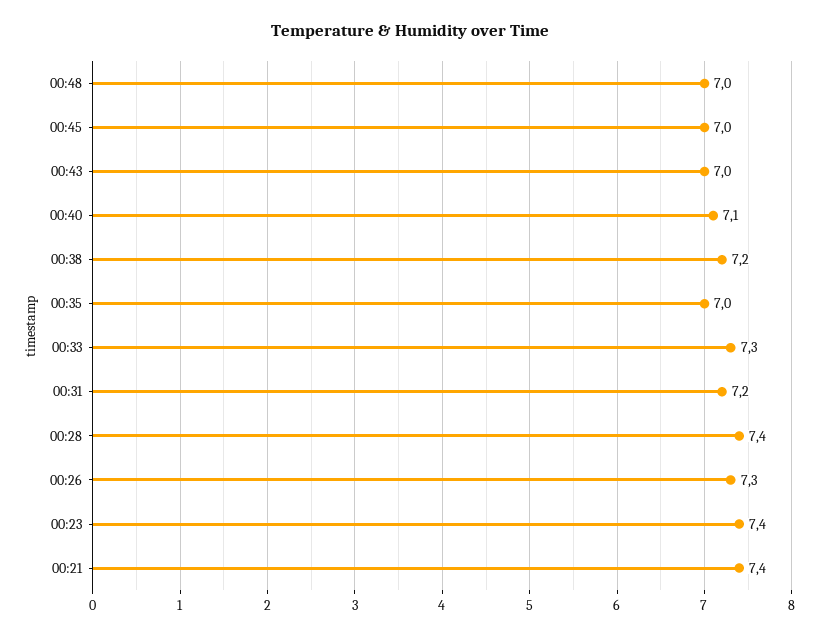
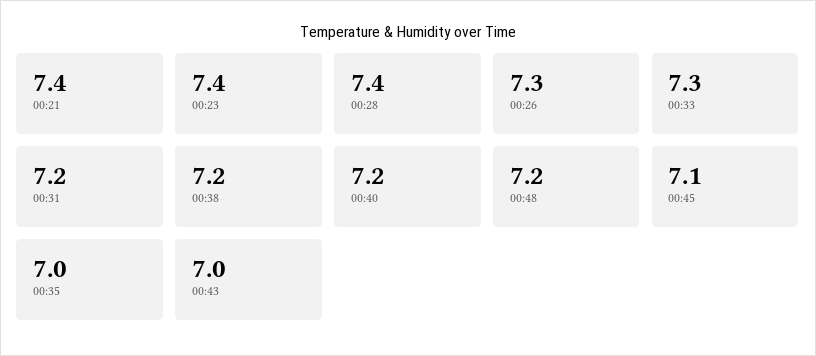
  {
-   "00:48": 7,
+   "00:48": 7.2,
-   "00:45": 7,
+   "00:45": 7.1,
    "00:43": 7,
-   "00:40": 7.1,
+   "00:40": 7.2,
    "00:38": 7.2,
    "00:35": 7,
    "00:33": 7.3,
    "00:31": 7.2,
    "00:28": 7.4,
    "00:26": 7.3,
    "00:23": 7.4,
    "00:21": 7.4
  }

